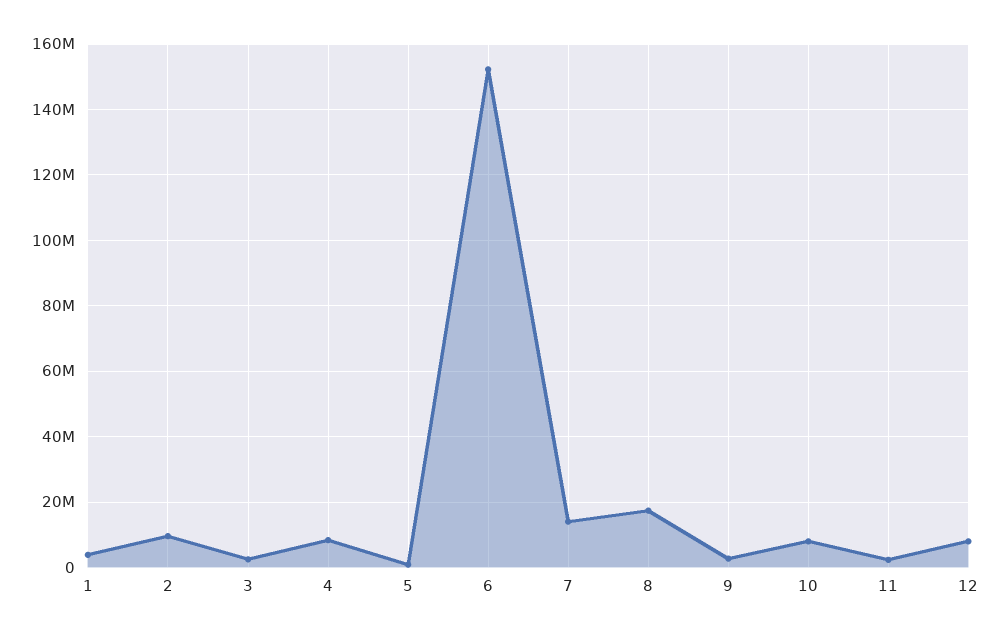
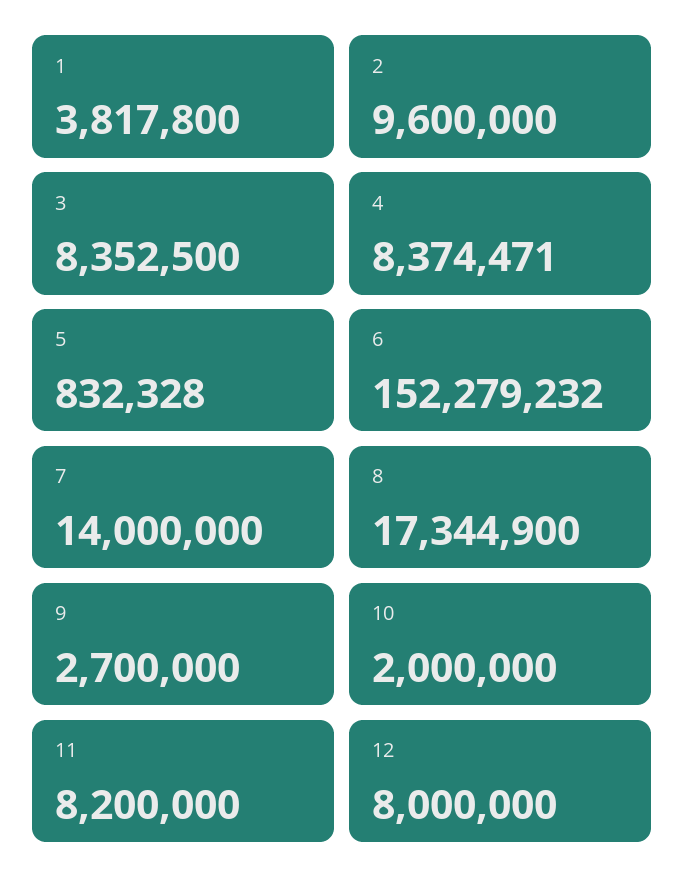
  {
    "1": 3817800,
    "2": 9600000,
-   "3": 2000000,
+   "3": 8352500,
    "4": 8374471,
    "5": 832328,
    "6": 152279232,
    "7": 14000000,
    "8": 17344900,
    "9": 2700000,
-   "10": 8000000,
+   "10": 2000000,
-   "11": 2000000,
+   "11": 8200000,
    "12": 8000000
  }

